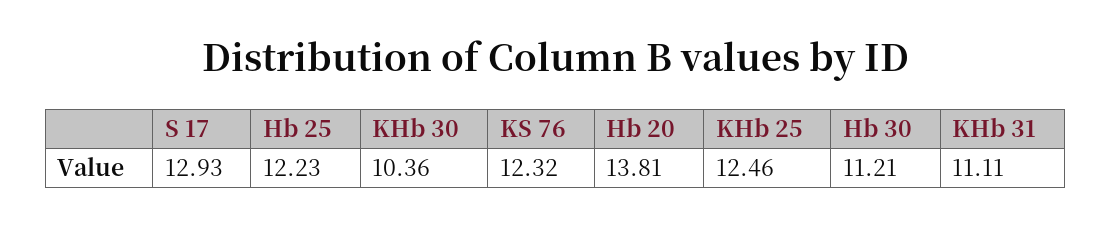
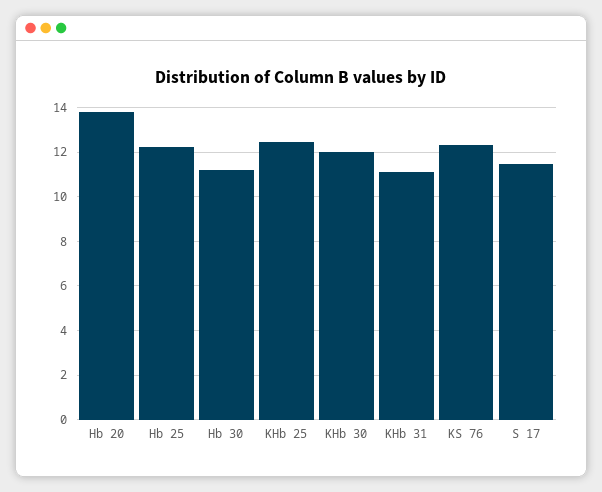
  {
-   "S 17": 12.93,
+   "S 17": 11.5,
    "Hb 25": 12.23,
-   "KHb 30": 10.36,
+   "KHb 30": 12,
    "KS 76": 12.32,
    "Hb 20": 13.81,
    "KHb 25": 12.46,
    "Hb 30": 11.21,
    "KHb 31": 11.11
  }

